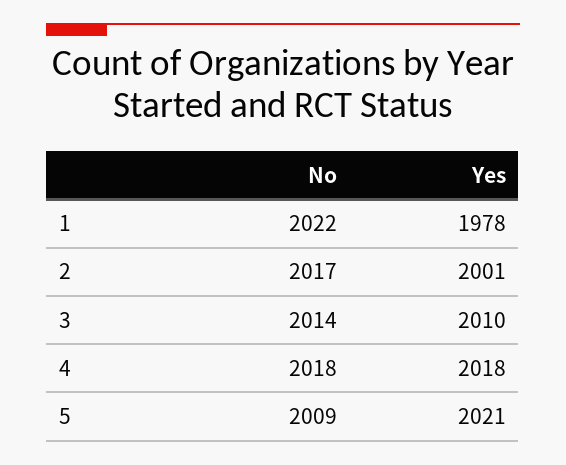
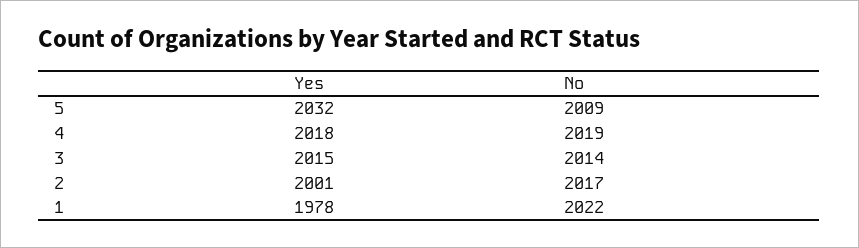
  {
    "No": {
      "1": 2022,
      "2": 2017,
      "3": 2014,
-     "4": 2018,
+     "4": 2019,
      "5": 2009
    },
    "Yes": {
      "1": 1978,
      "2": 2001,
-     "3": 2010,
+     "3": 2015,
      "4": 2018,
-     "5": 2021
+     "5": 2032
    }
  }

